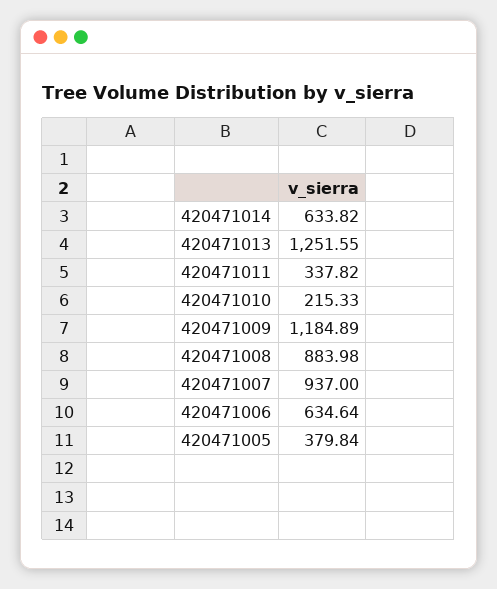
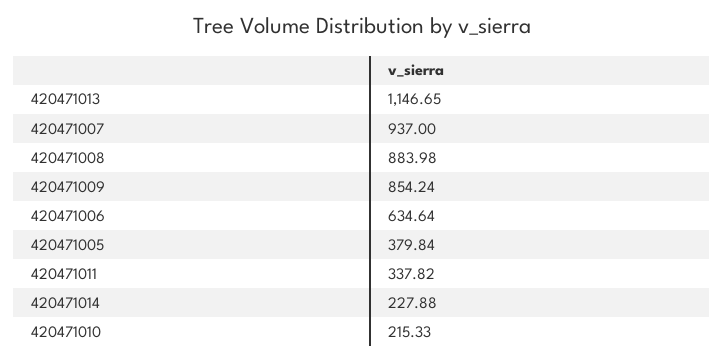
  {
-   "420471014": 633.82,
+   "420471014": 227.88,
-   "420471013": 1251.55,
+   "420471013": 1146.65,
    "420471011": 337.82,
    "420471010": 215.33,
-   "420471009": 1184.89,
+   "420471009": 854.24,
    "420471008": 883.98,
    "420471007": 937,
    "420471006": 634.64,
    "420471005": 379.84
  }

